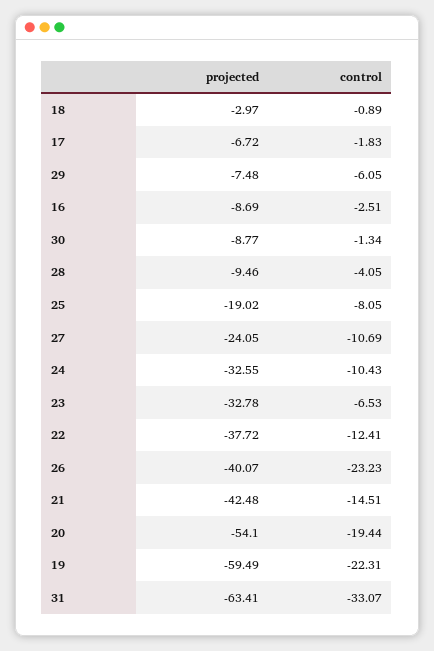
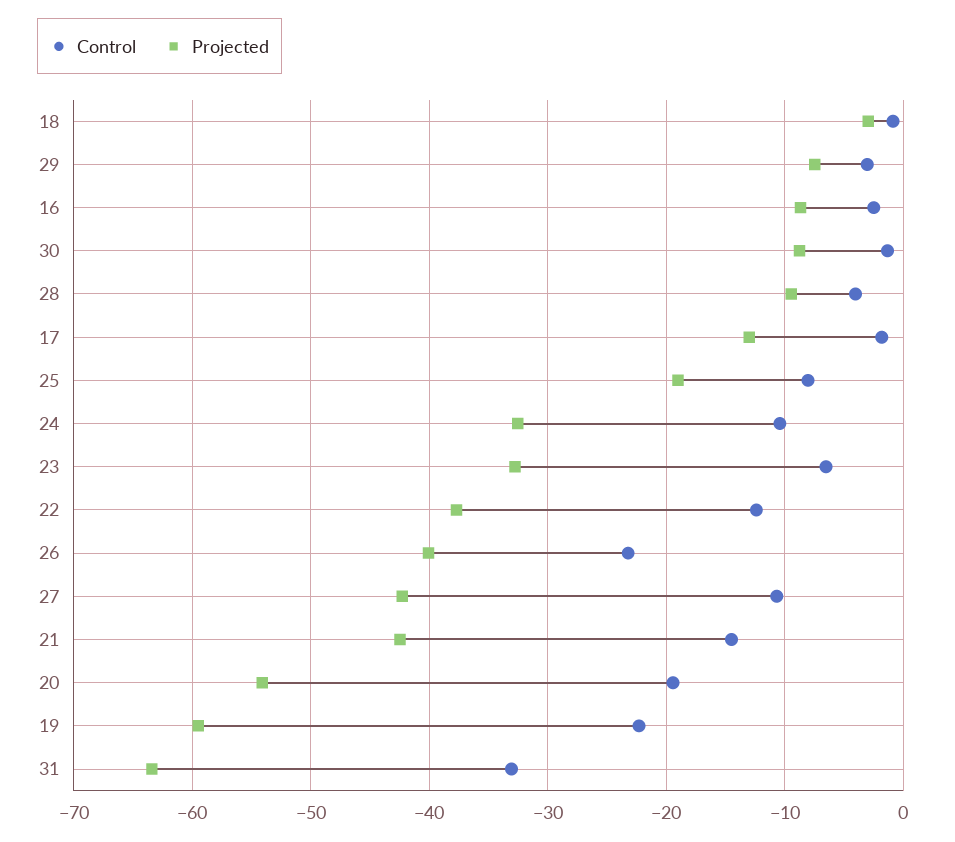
  {
    "projected": {
      "18": -2.97,
-     "17": -6.72,
+     "17": -13,
      "29": -7.48,
      "16": -8.69,
      "30": -8.77,
      "28": -9.46,
      "25": -19.02,
-     "27": -24.05,
+     "27": -42,
      "24": -32.55,
      "23": -32.78,
      "22": -37.72,
      "26": -40.07,
      "21": -42.48,
      "20": -54.1,
      "19": -59.49,
      "31": -63.41
    },
    "control": {
      "18": -0.89,
      "17": -1.83,
-     "29": -6.05,
+     "29": -3,
      "16": -2.51,
      "30": -1.34,
      "28": -4.05,
      "25": -8.05,
      "27": -10.69,
      "24": -10.43,
      "23": -6.53,
      "22": -12.41,
      "26": -23.23,
      "21": -14.51,
      "20": -19.44,
      "19": -22.31,
      "31": -33.07
    }
  }

